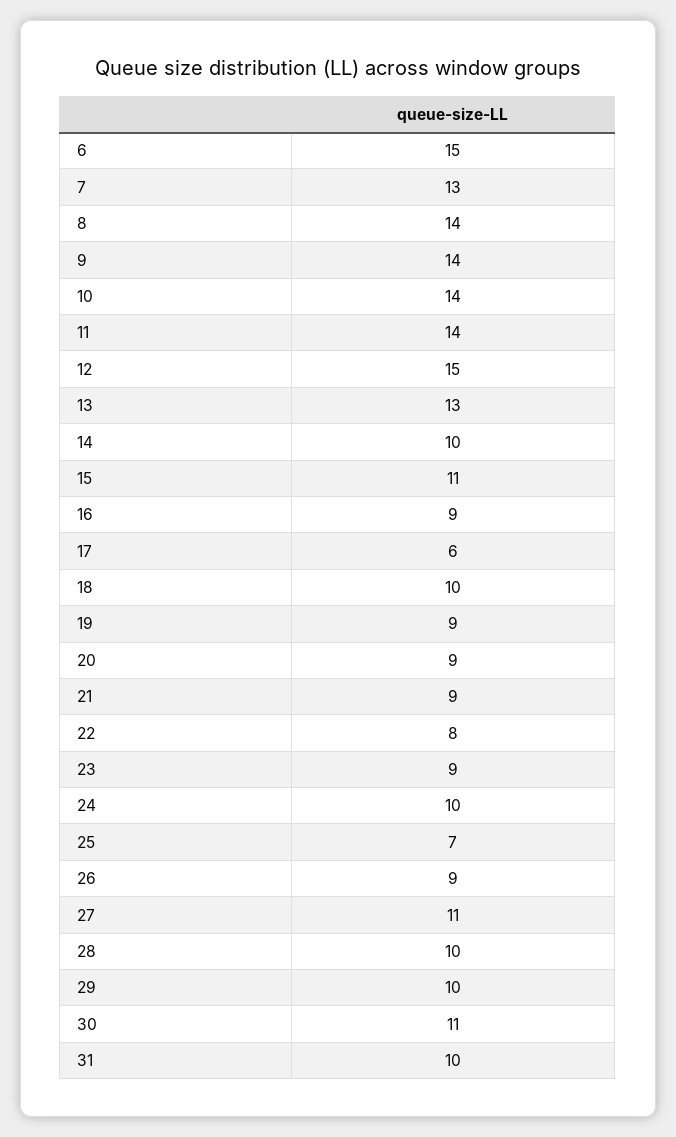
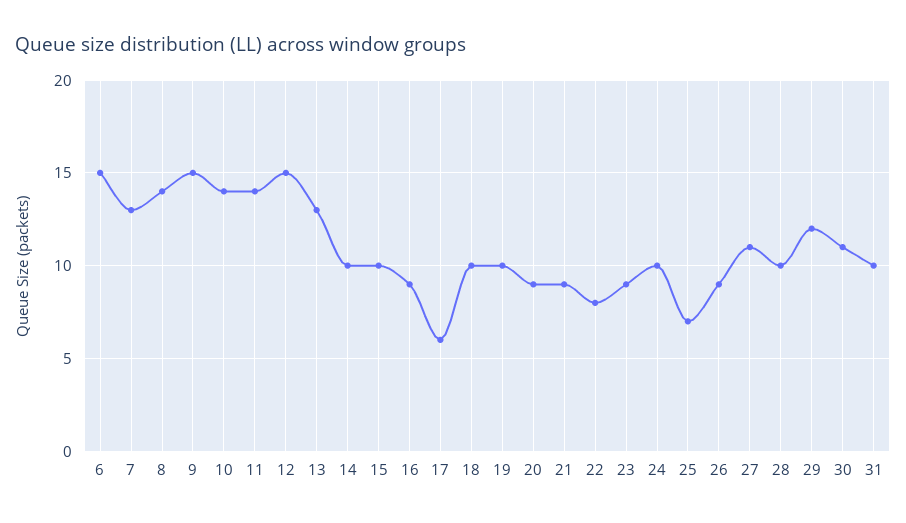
  {
    "6": 15,
    "7": 13,
    "8": 14,
-   "9": 14,
+   "9": 15,
    "10": 14,
    "11": 14,
    "12": 15,
    "13": 13,
    "14": 10,
-   "15": 11,
+   "15": 10,
    "16": 9,
    "17": 6,
    "18": 10,
-   "19": 9,
+   "19": 10,
    "20": 9,
    "21": 9,
    "22": 8,
    "23": 9,
    "24": 10,
    "25": 7,
    "26": 9,
    "27": 11,
    "28": 10,
-   "29": 10,
+   "29": 12,
    "30": 11,
    "31": 10
  }

